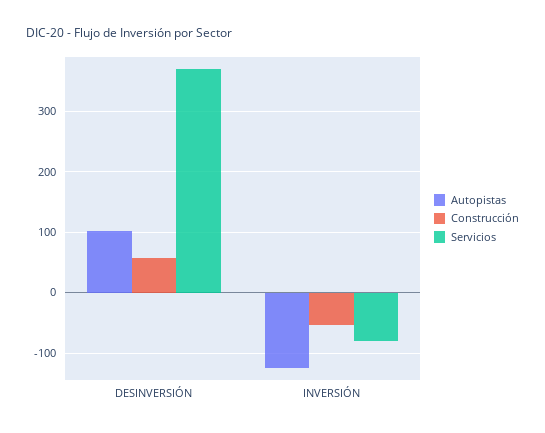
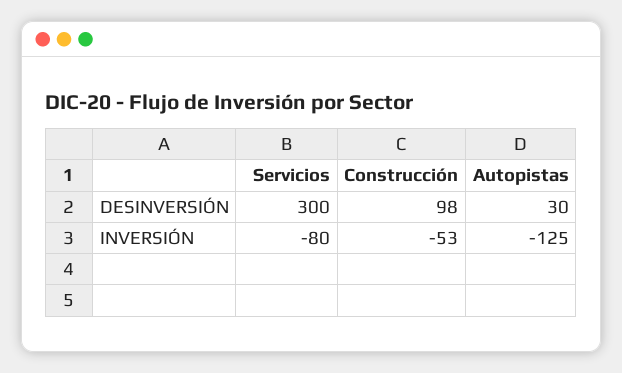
  {
    "Autopistas": {
-     "DESINVERSIÓN": 100,
+     "DESINVERSIÓN": 30,
      "INVERSIÓN": -125
    },
    "Construcción": {
-     "DESINVERSIÓN": 60,
+     "DESINVERSIÓN": 98,
      "INVERSIÓN": -53
    },
    "Servicios": {
-     "DESINVERSIÓN": 370,
+     "DESINVERSIÓN": 300,
      "INVERSIÓN": -80
    }
  }

